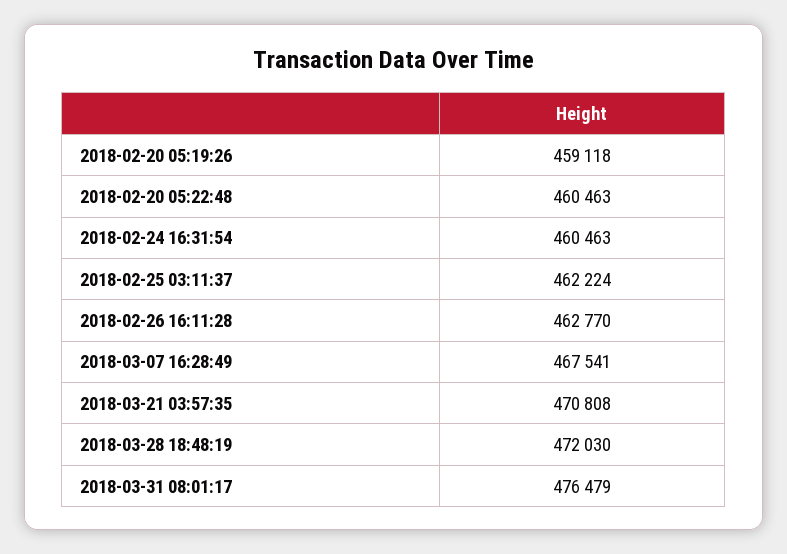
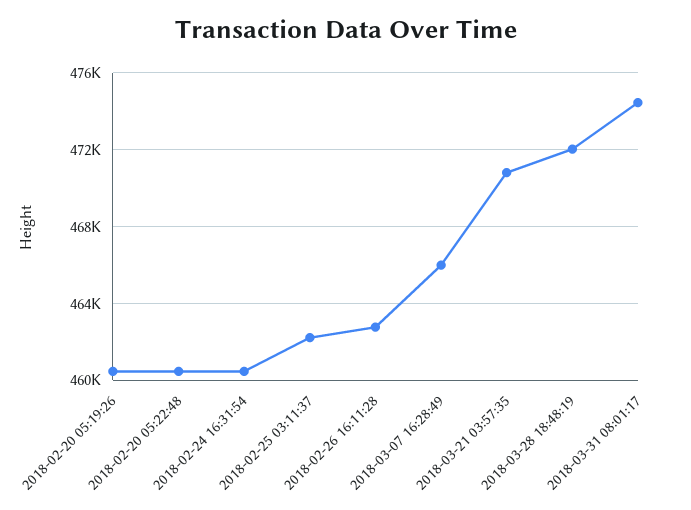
  {
-   "2018-02-20 05:19:26": 459118,
+   "2018-02-20 05:19:26": 460500,
    "2018-02-20 05:22:48": 460463,
    "2018-02-24 16:31:54": 460463,
    "2018-02-25 03:11:37": 462224,
    "2018-02-26 16:11:28": 462770,
-   "2018-03-07 16:28:49": 467541,
+   "2018-03-07 16:28:49": 466000,
    "2018-03-21 03:57:35": 470808,
    "2018-03-28 18:48:19": 472030,
-   "2018-03-31 08:01:17": 476479
+   "2018-03-31 08:01:17": 474500
  }

